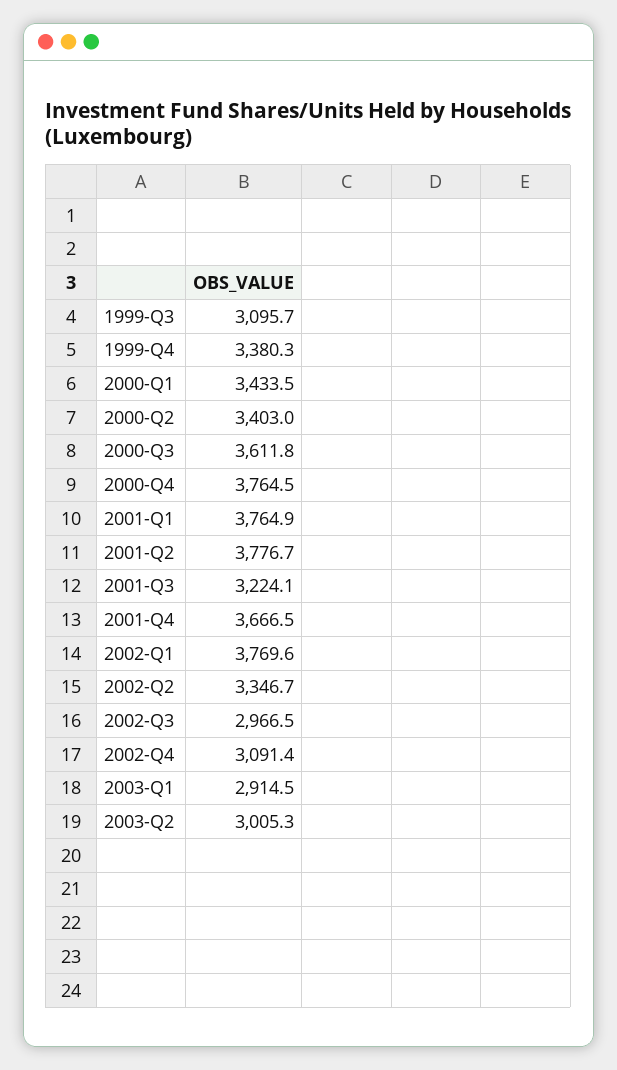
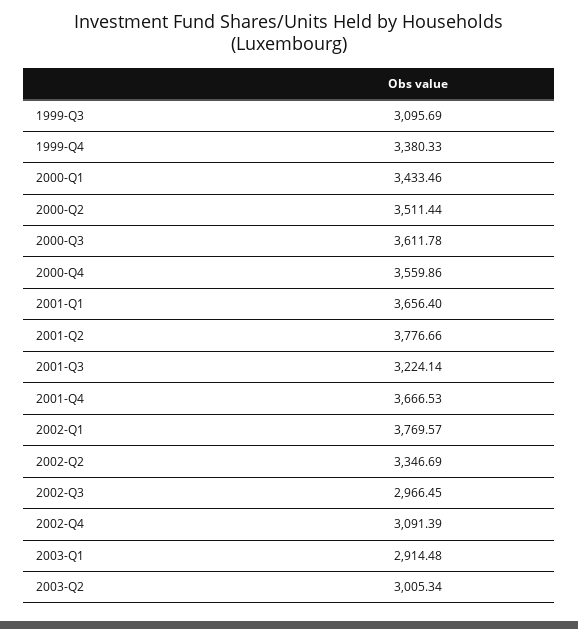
  {
    "1999-Q3": 3095.69,
    "1999-Q4": 3380.33,
    "2000-Q1": 3433.46,
-   "2000-Q2": 3403,
+   "2000-Q2": 3511.44,
    "2000-Q3": 3611.78,
-   "2000-Q4": 3764.5,
+   "2000-Q4": 3559.86,
-   "2001-Q1": 3764.9,
+   "2001-Q1": 3656.4,
    "2001-Q2": 3776.66,
    "2001-Q3": 3224.14,
    "2001-Q4": 3666.53,
    "2002-Q1": 3769.57,
    "2002-Q2": 3346.69,
    "2002-Q3": 2966.45,
    "2002-Q4": 3091.39,
    "2003-Q1": 2914.48,
    "2003-Q2": 3005.34
  }

